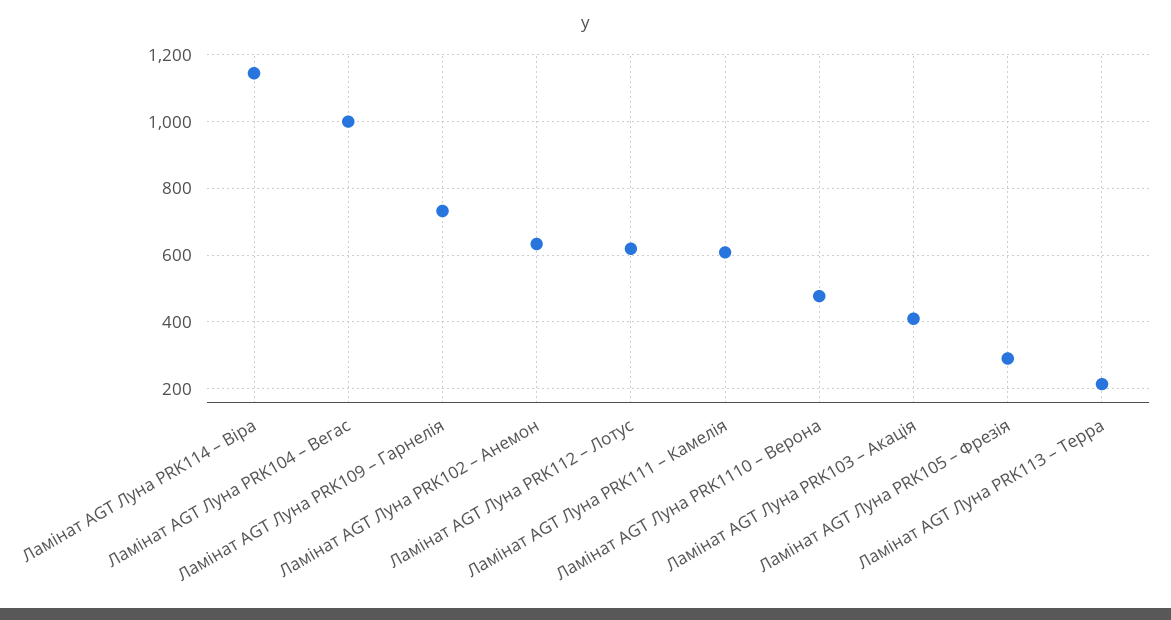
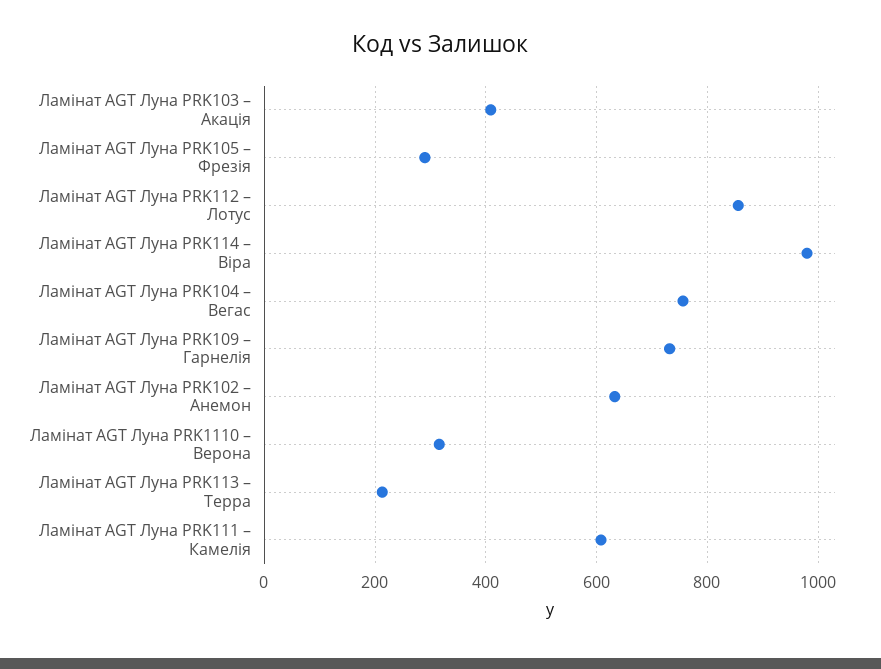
  {
-   "Ламінат AGT Луна PRK114 – Віра": 1140,
+   "Ламінат AGT Луна PRK114 – Віра": 980,
-   "Ламінат AGT Луна PRK104 – Вегас": 1000,
+   "Ламінат AGT Луна PRK104 – Вегас": 760,
    "Ламінат AGT Луна PRK109 – Гарнелія": 740,
    "Ламінат AGT Луна PRK102 – Анемон": 640,
-   "Ламінат AGT Луна PRK112 – Лотус": 620,
+   "Ламінат AGT Луна PRK112 – Лотус": 860,
    "Ламінат AGT Луна PRK111 – Камелія": 600,
-   "Ламінат AGT Луна PRK1110 – Верона": 480,
+   "Ламінат AGT Луна PRK1110 – Верона": 320,
    "Ламінат AGT Луна PRK103 – Акація": 400,
    "Ламінат AGT Луна PRK105 – Фрезія": 300,
    "Ламінат AGT Луна PRK113 – Терра": 220
  }

